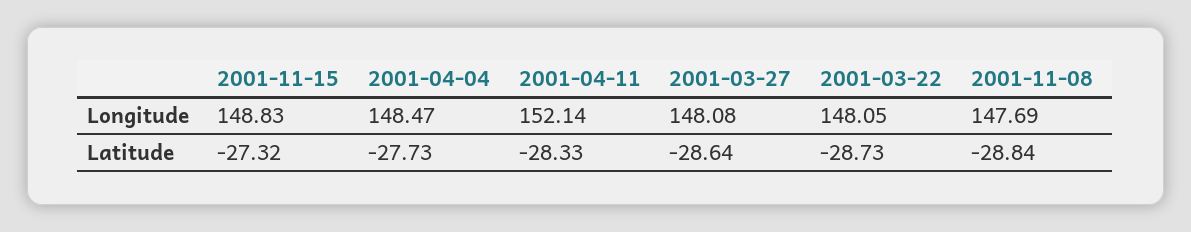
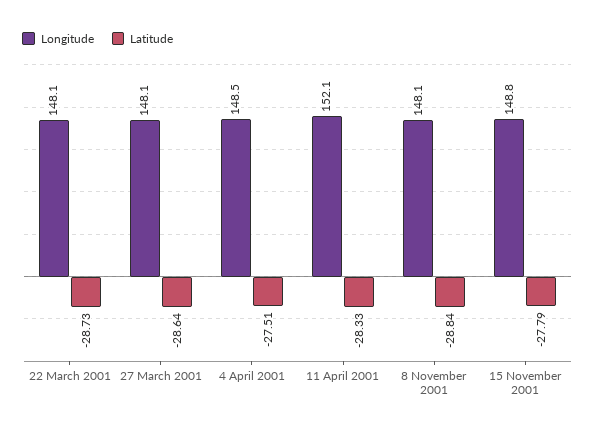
  {
    "Longitude": {
      "2001-11-15": 148.83,
      "2001-04-04": 148.47,
      "2001-04-11": 152.14,
      "2001-03-27": 148.08,
      "2001-03-22": 148.05,
-     "2001-11-08": 147.69
+     "2001-11-08": 148.1
    },
    "Latitude": {
-     "2001-11-15": -27.32,
+     "2001-11-15": -27.79,
-     "2001-04-04": -27.73,
+     "2001-04-04": -27.51,
      "2001-04-11": -28.33,
      "2001-03-27": -28.64,
      "2001-03-22": -28.73,
      "2001-11-08": -28.84
    }
  }

